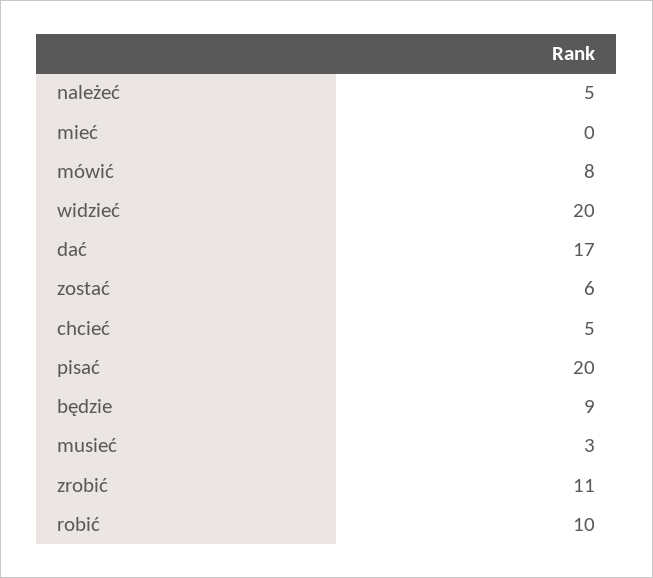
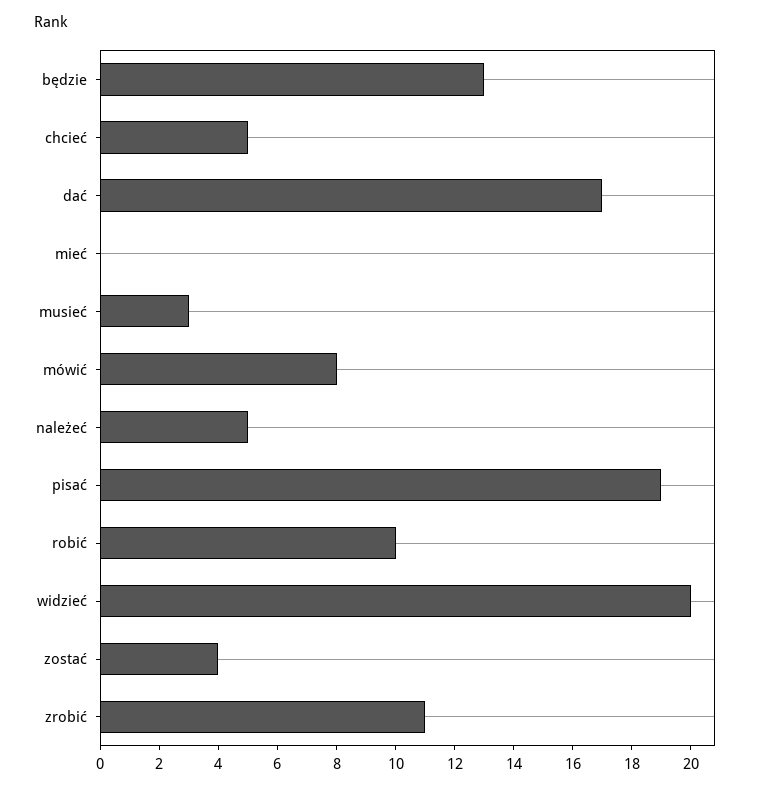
  {
    "należeć": 5,
    "mieć": 0,
    "mówić": 8,
    "widzieć": 20,
    "dać": 17,
-   "zostać": 6,
+   "zostać": 4,
    "chcieć": 5,
-   "pisać": 20,
+   "pisać": 19,
-   "będzie": 9,
+   "będzie": 13,
    "musieć": 3,
    "zrobić": 11,
    "robić": 10
  }

